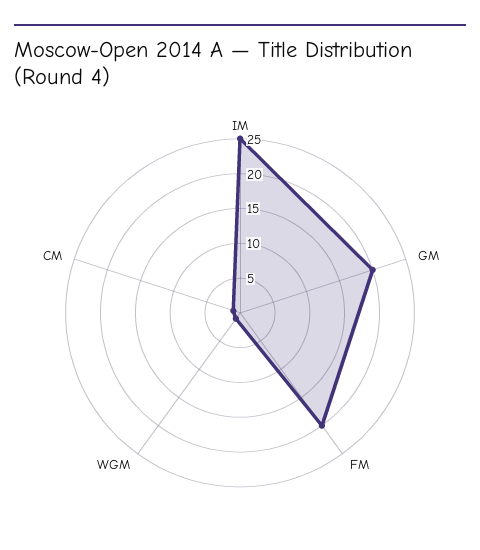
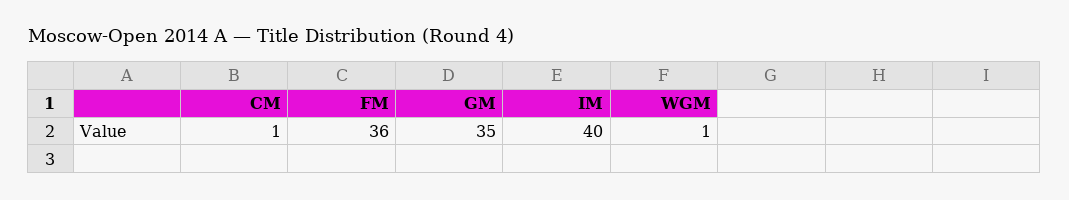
  {
-   "IM": 25,
+   "IM": 40,
-   "GM": 20,
+   "GM": 35,
-   "FM": 20,
+   "FM": 36,
    "WGM": 1,
    "CM": 1
  }

